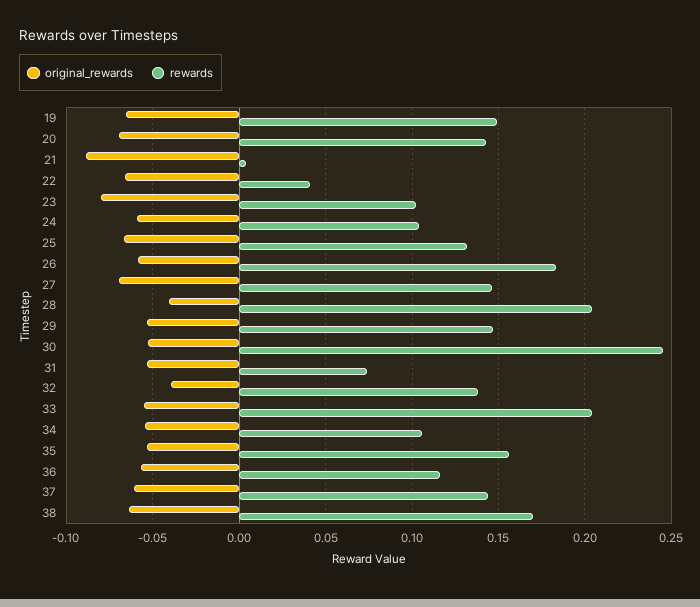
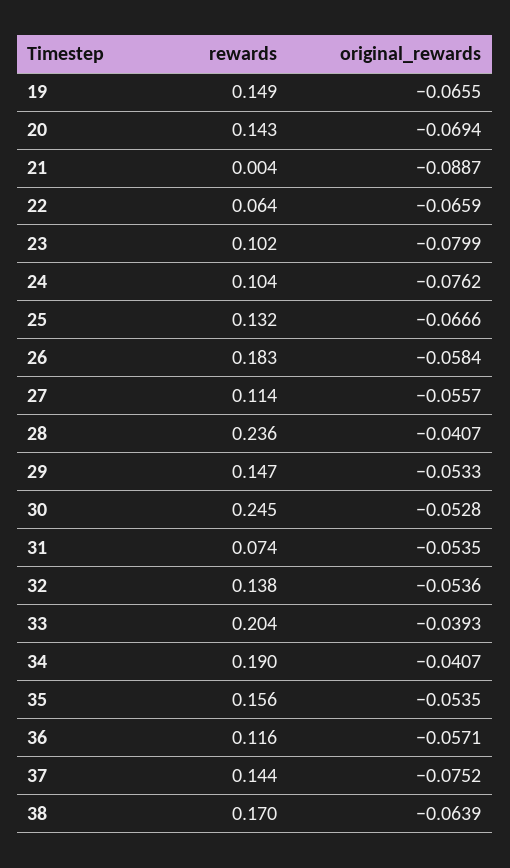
  {
    "original_rewards": {
      "19": -0.0655,
      "20": -0.0694,
      "21": -0.0887,
      "22": -0.0659,
      "23": -0.0799,
-     "24": -0.06,
+     "24": -0.0762,
      "25": -0.0666,
      "26": -0.0584,
-     "27": -0.07,
+     "27": -0.0557,
      "28": -0.0407,
      "29": -0.0533,
      "30": -0.0528,
      "31": -0.0535,
-     "32": -0.04,
+     "32": -0.0536,
-     "33": -0.055,
+     "33": -0.0393,
-     "34": -0.055,
+     "34": -0.0407,
      "35": -0.0535,
      "36": -0.0571,
-     "37": -0.06,
+     "37": -0.0752,
      "38": -0.0639
    },
    "rewards": {
      "19": 0.149,
      "20": 0.143,
      "21": 0.004,
-     "22": 0.04,
+     "22": 0.064,
      "23": 0.102,
      "24": 0.104,
      "25": 0.132,
      "26": 0.183,
-     "27": 0.145,
+     "27": 0.114,
-     "28": 0.205,
+     "28": 0.236,
      "29": 0.147,
      "30": 0.245,
      "31": 0.074,
      "32": 0.138,
      "33": 0.204,
-     "34": 0.105,
+     "34": 0.19,
      "35": 0.156,
      "36": 0.116,
      "37": 0.144,
      "38": 0.17
    }
  }

